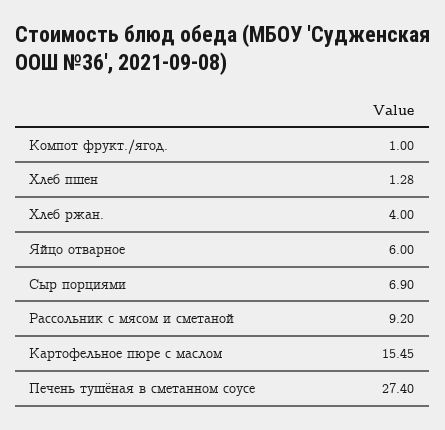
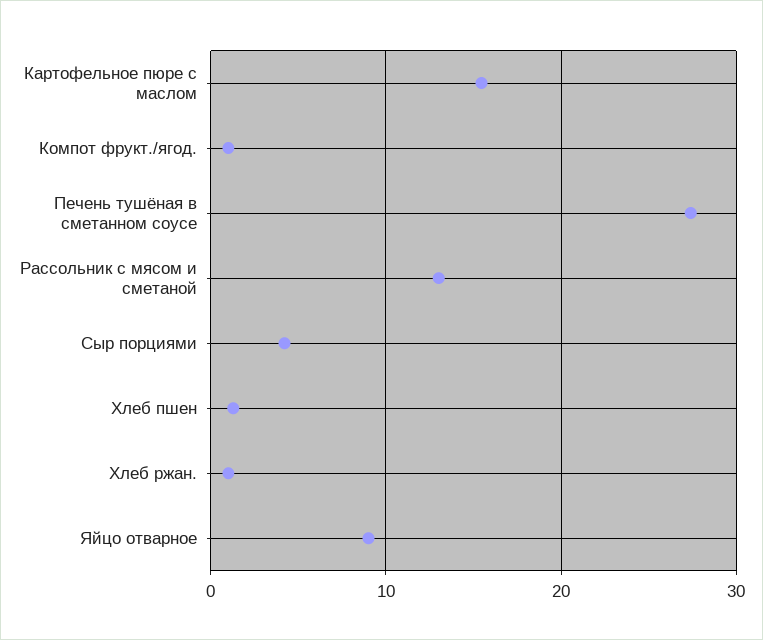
  {
    "Компот фрукт./ягод.": 1,
    "Хлеб пшен": 1.28,
-   "Хлеб ржан.": 4,
+   "Хлеб ржан.": 1,
-   "Яйцо отварное": 6,
+   "Яйцо отварное": 9,
-   "Сыр порциями": 6.9,
+   "Сыр порциями": 4,
-   "Рассольник с мясом и сметаной": 9.2,
+   "Рассольник с мясом и сметаной": 13,
    "Картофельное пюре с маслом": 15.45,
    "Печень тушёная в сметанном соусе": 27.4
  }

